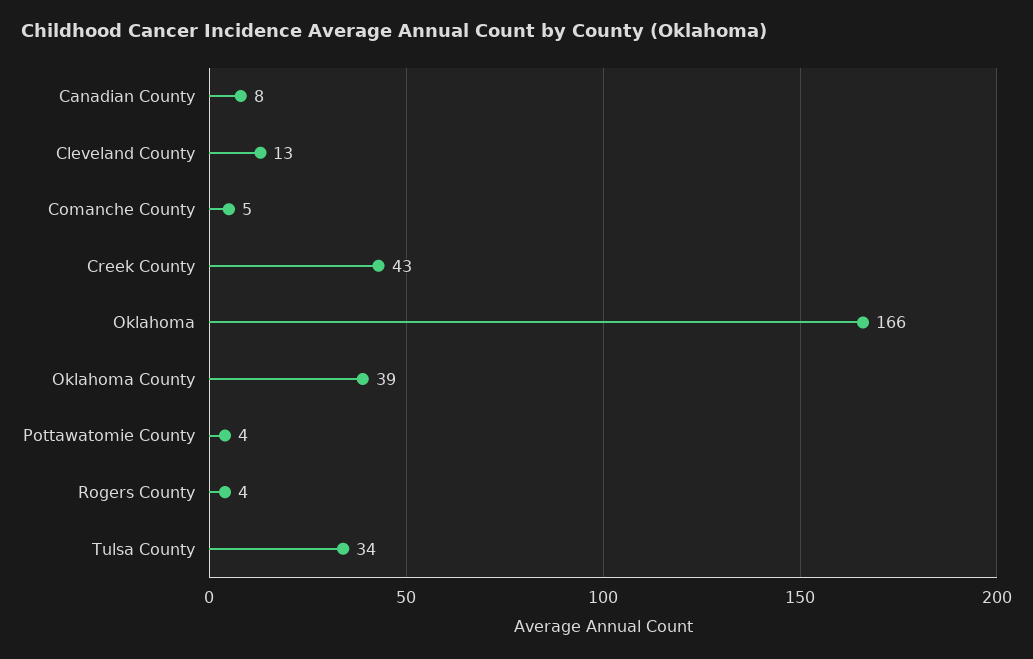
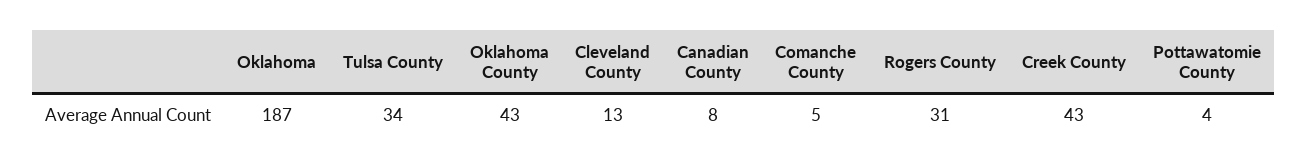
  {
    "Canadian County": 8,
    "Cleveland County": 13,
    "Comanche County": 5,
    "Creek County": 43,
-   "Oklahoma": 166,
+   "Oklahoma": 187,
-   "Oklahoma County": 39,
+   "Oklahoma County": 43,
    "Pottawatomie County": 4,
-   "Rogers County": 4,
+   "Rogers County": 31,
    "Tulsa County": 34
  }

